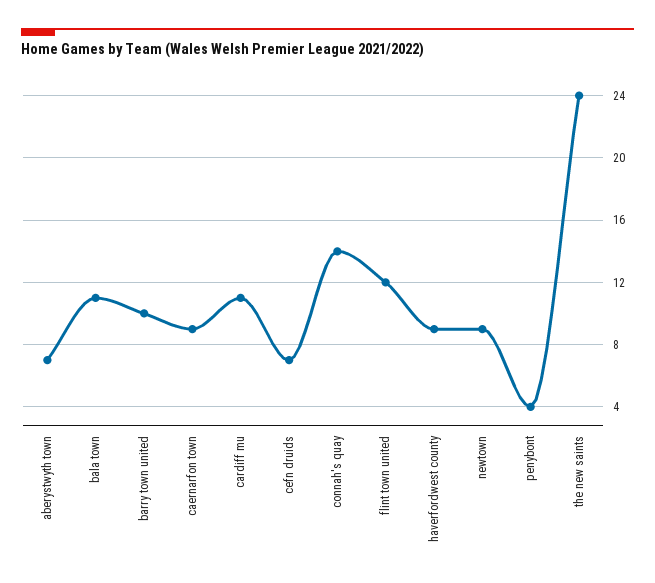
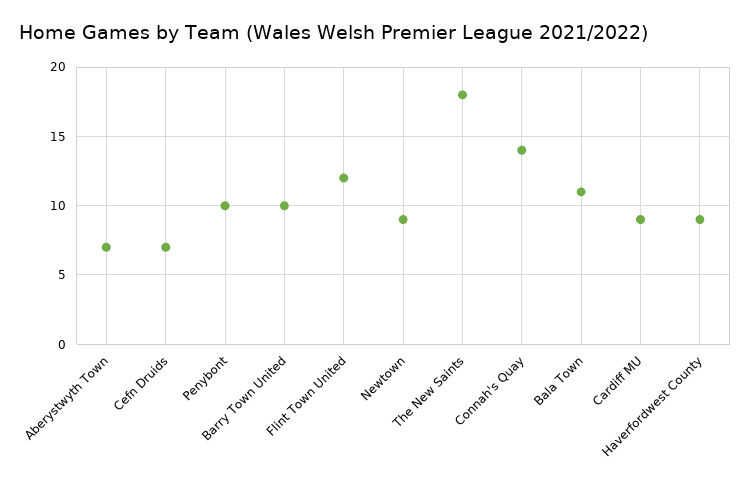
  {
    "aberystwyth town": 7,
    "bala town": 11,
    "barry town united": 10,
-   "caernarfon town": 9,
-   "cardiff mu": 11,
+   "cardiff mu": 9,
    "cefn druids": 7,
    "connah's quay": 14,
    "flint town united": 12,
    "haverfordwest county": 9,
    "newtown": 9,
-   "penybont": 4,
+   "penybont": 10,
-   "the new saints": 24
+   "the new saints": 18
  }

